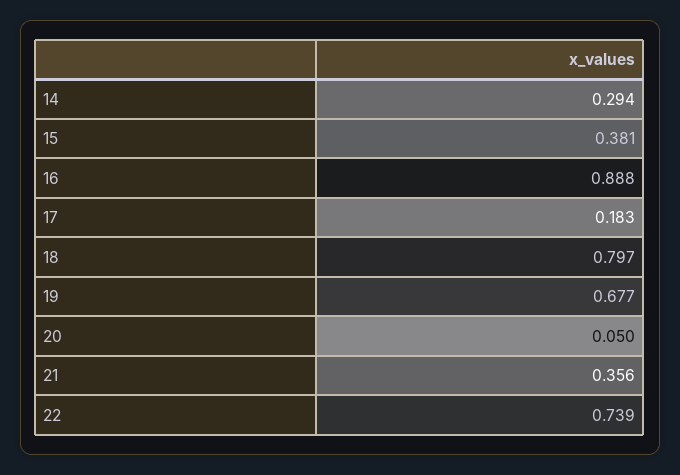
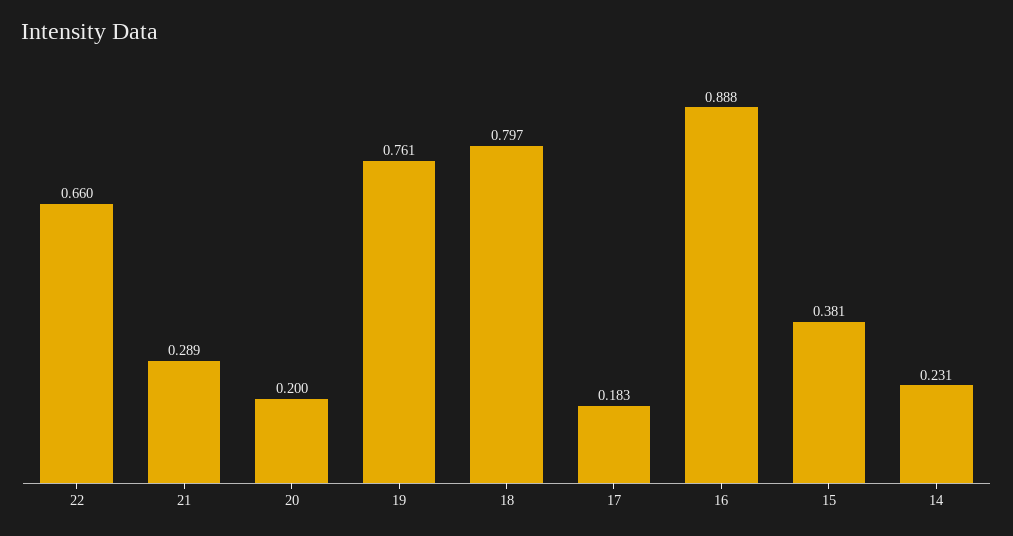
  {
-   "14": 0.294,
+   "14": 0.231,
    "15": 0.381,
    "16": 0.888,
    "17": 0.183,
    "18": 0.797,
-   "19": 0.677,
+   "19": 0.761,
-   "20": 0.05,
+   "20": 0.2,
-   "21": 0.356,
+   "21": 0.289,
-   "22": 0.739
+   "22": 0.66
  }

